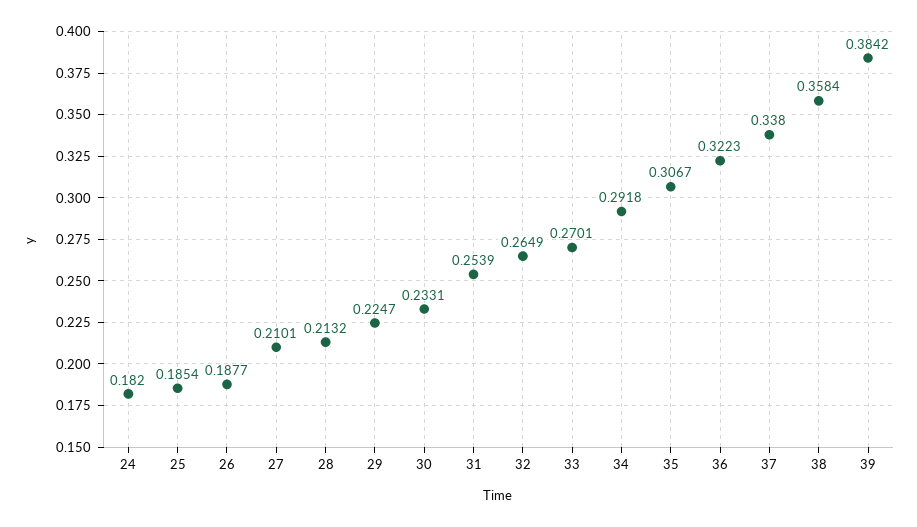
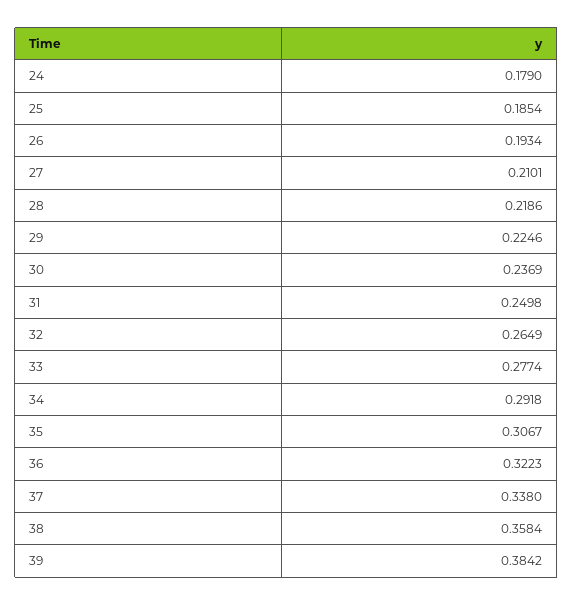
  {
-   "24": 0.182,
+   "24": 0.179,
    "25": 0.1854,
-   "26": 0.1877,
+   "26": 0.1934,
    "27": 0.2101,
-   "28": 0.2132,
+   "28": 0.2186,
-   "29": 0.2247,
+   "29": 0.2246,
-   "30": 0.2331,
+   "30": 0.2369,
-   "31": 0.2539,
+   "31": 0.2498,
    "32": 0.2649,
-   "33": 0.2701,
+   "33": 0.2774,
    "34": 0.2918,
    "35": 0.3067,
    "36": 0.3223,
    "37": 0.338,
    "38": 0.3584,
    "39": 0.3842
  }

